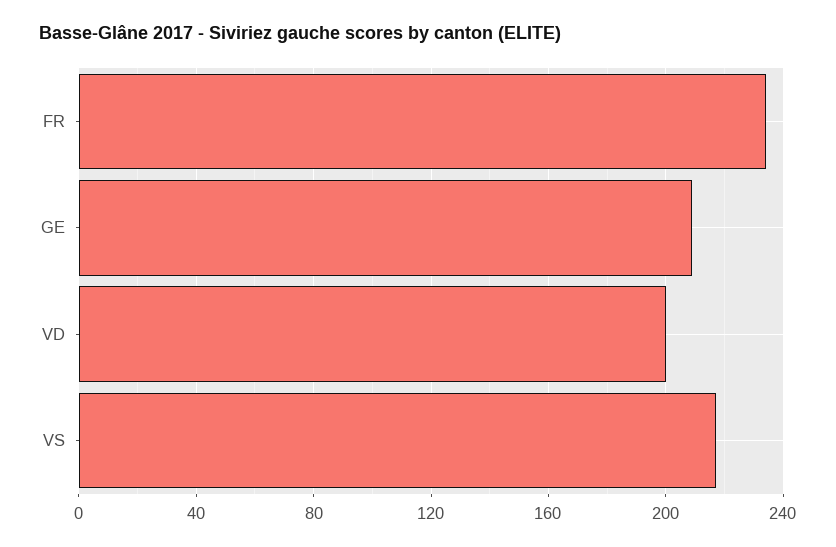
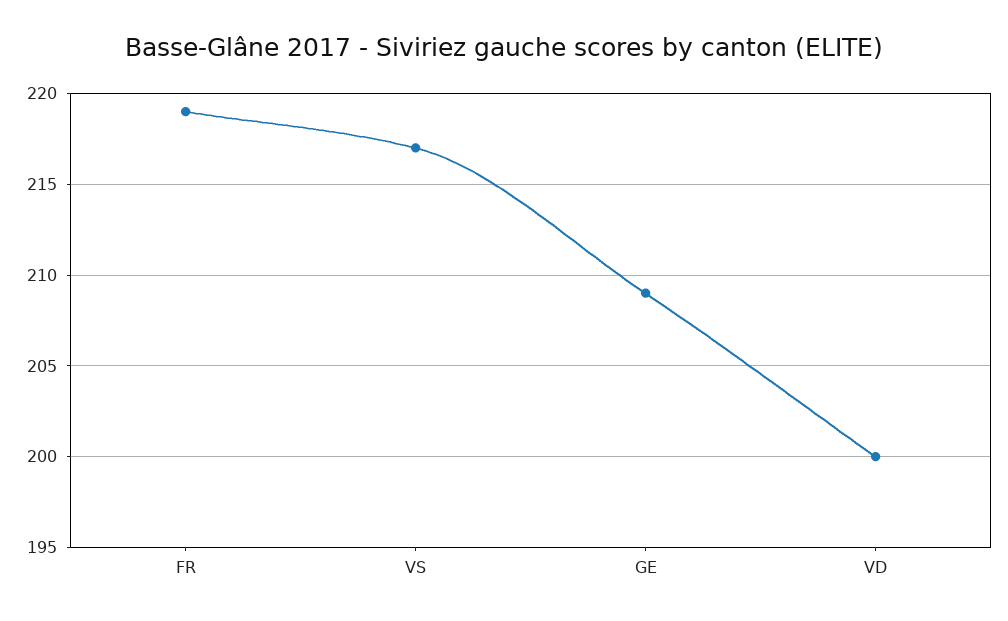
  {
-   "FR": 235,
+   "FR": 219,
    "GE": 209,
    "VD": 200,
    "VS": 217
  }

